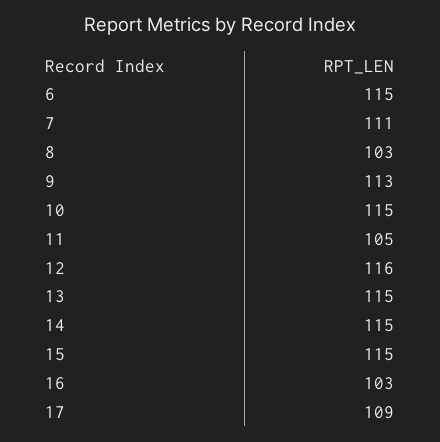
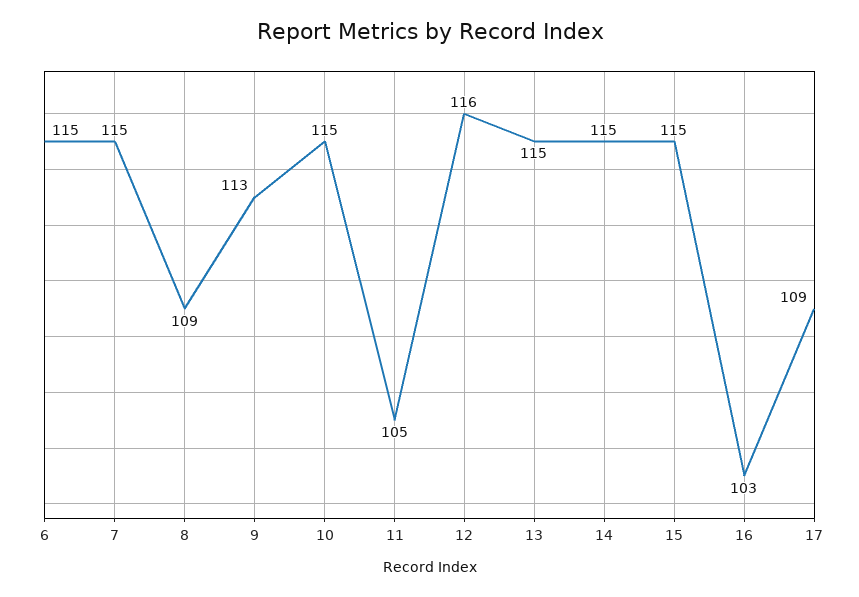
  {
    "6": 115,
-   "7": 111,
+   "7": 115,
-   "8": 103,
+   "8": 109,
    "9": 113,
    "10": 115,
    "11": 105,
    "12": 116,
    "13": 115,
    "14": 115,
    "15": 115,
    "16": 103,
    "17": 109
  }

